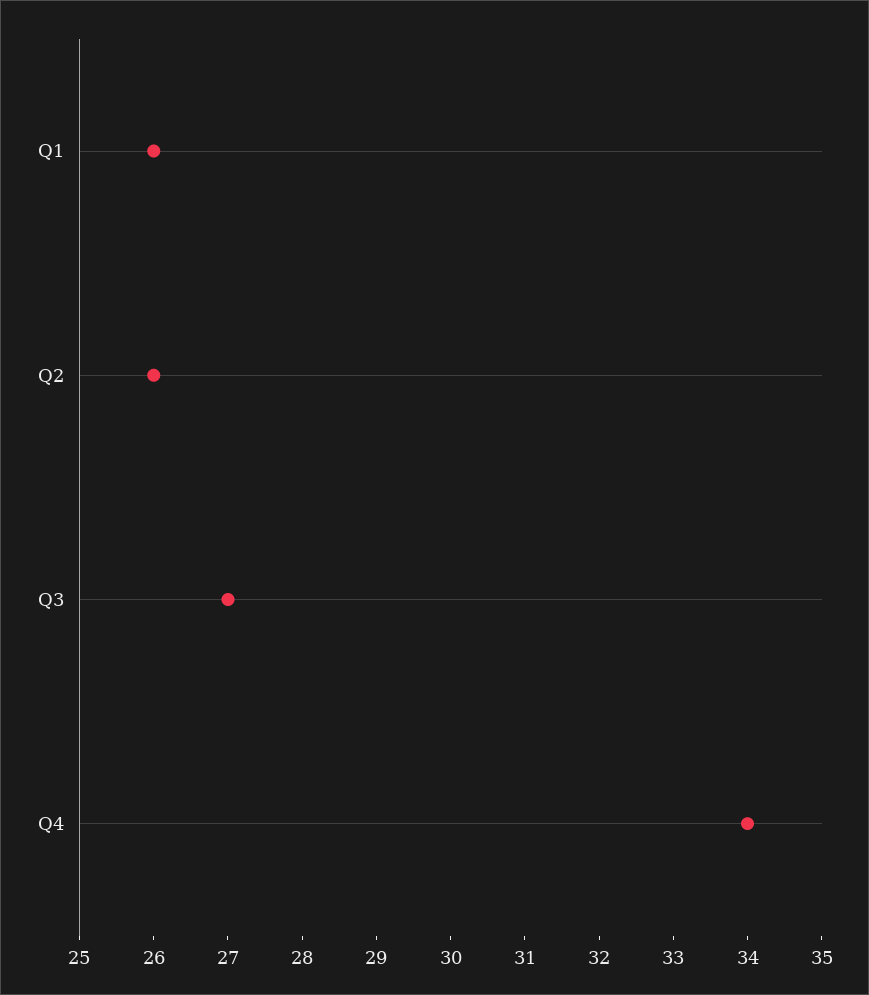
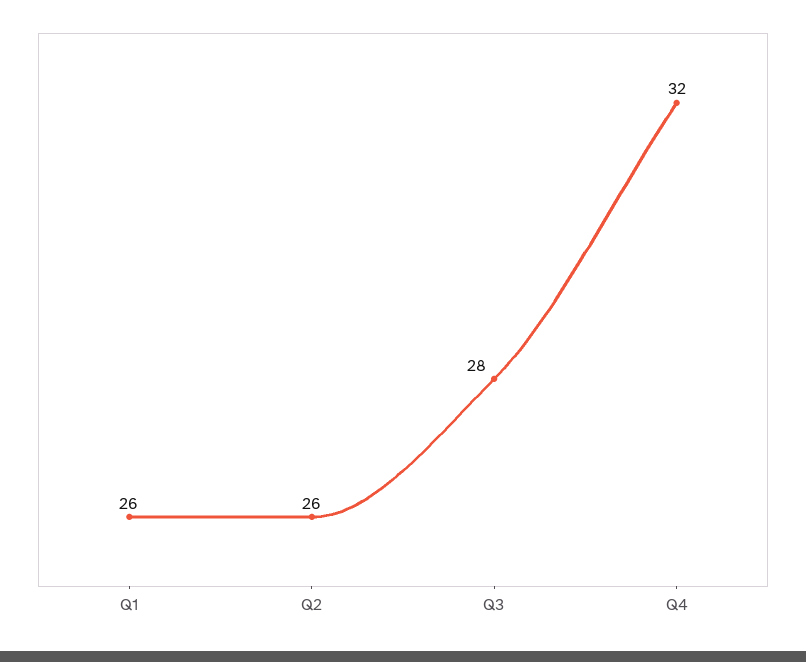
  {
    "Q1": 26,
    "Q2": 26,
-   "Q3": 27,
+   "Q3": 28,
-   "Q4": 34
+   "Q4": 32
  }

